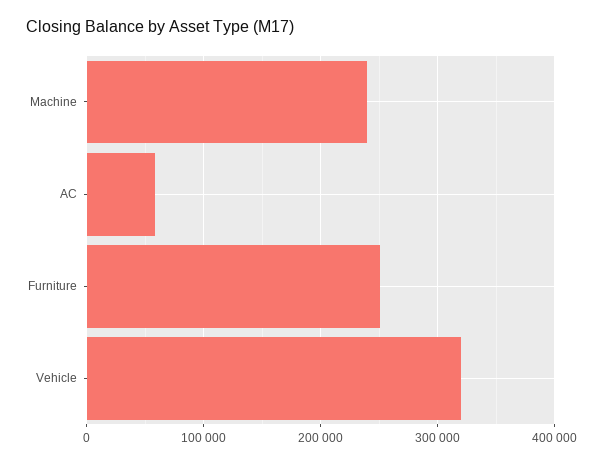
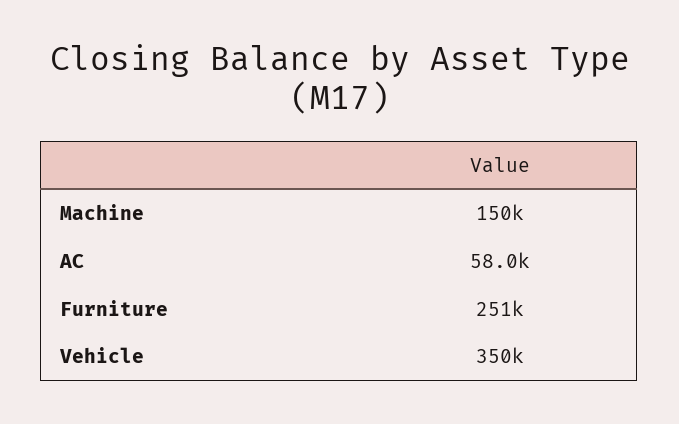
  {
-   "Machine": 240000,
+   "Machine": 150000,
    "AC": 58000,
    "Furniture": 251000,
-   "Vehicle": 320000
+   "Vehicle": 350000
  }

